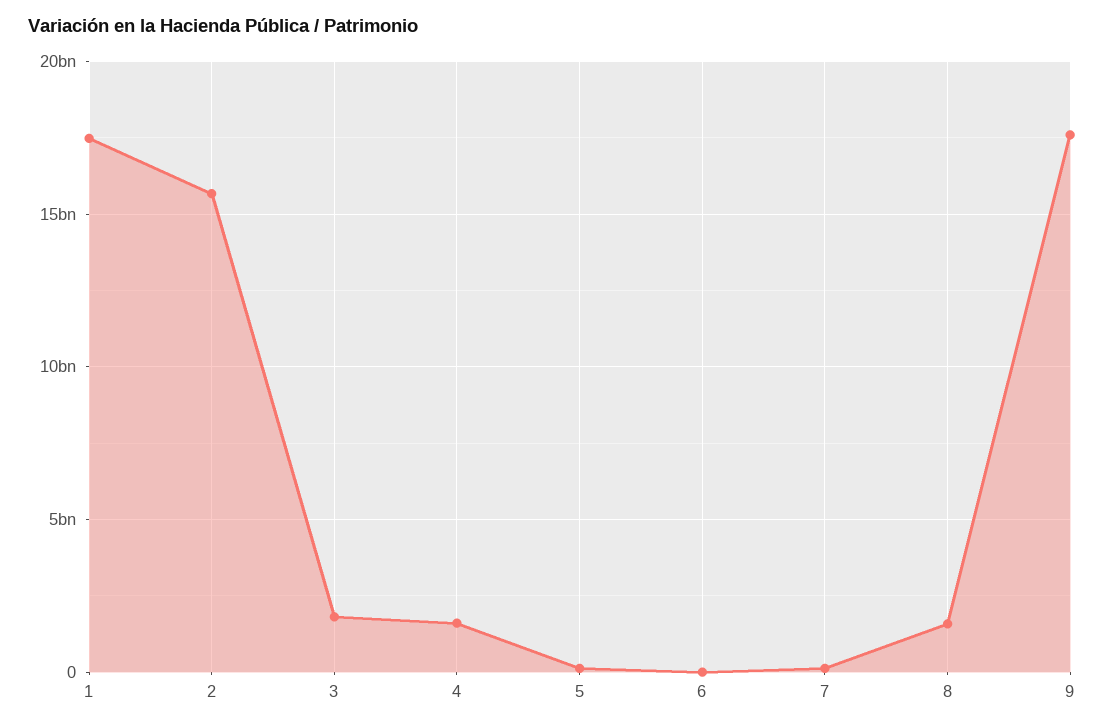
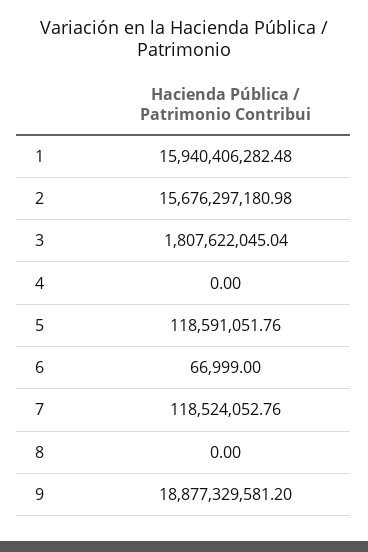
  {
-   "1": 17500000000,
+   "1": 15940406282.48,
    "2": 15676297180.98,
    "3": 1807622045.04,
-   "4": 1500000000,
+   "4": 0,
    "5": 118591051.76,
    "6": 66999,
    "7": 118524052.76,
-   "8": 1500000000,
+   "8": 0,
-   "9": 17500000000
+   "9": 18877329581.2
  }

